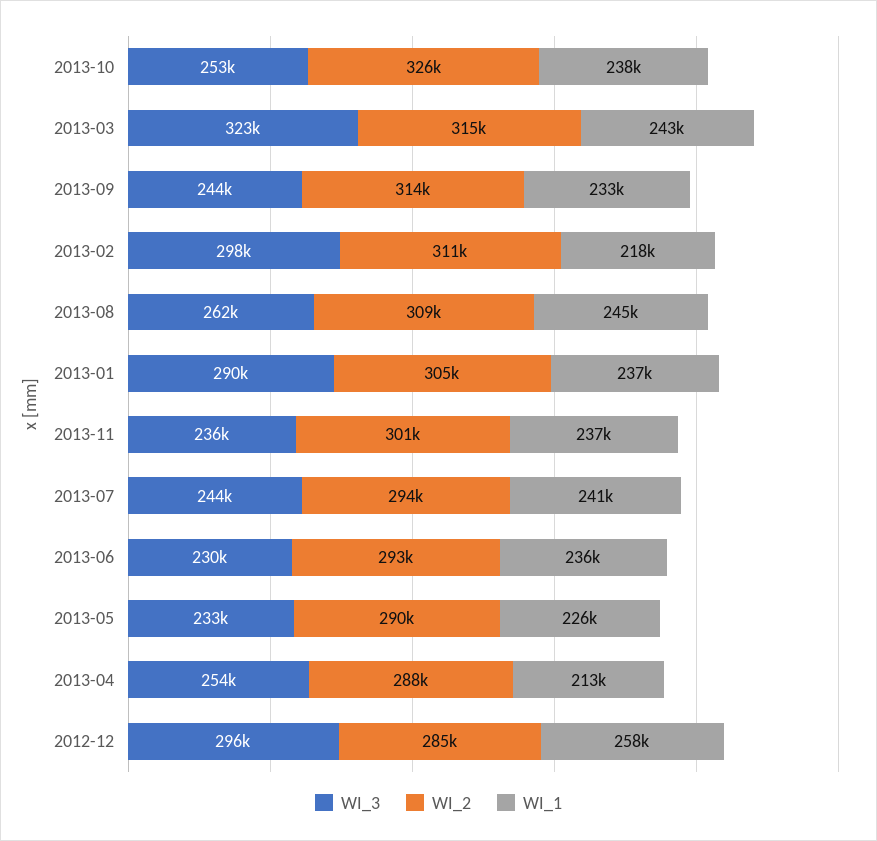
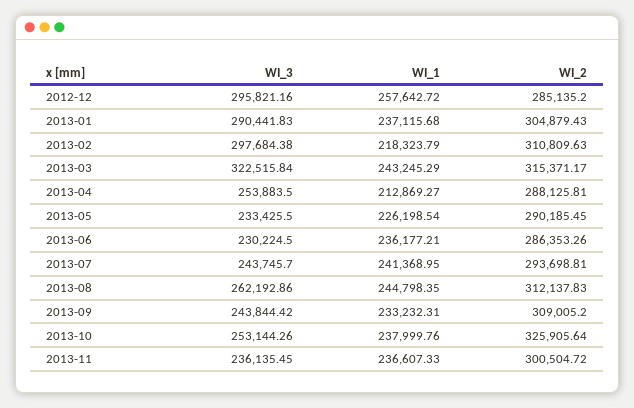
  {
    "WI_3": {
      "2013-10": 253144.26,
      "2013-03": 322515.84,
      "2013-09": 243844.42,
      "2013-02": 297684.38,
      "2013-08": 262192.86,
      "2013-01": 290441.83,
      "2013-11": 236135.45,
      "2013-07": 243745.7,
      "2013-06": 230224.5,
      "2013-05": 233425.5,
      "2013-04": 253883.5,
      "2012-12": 295821.16
    },
    "WI_2": {
      "2013-10": 325905.64,
      "2013-03": 315371.17,
-     "2013-09": 314000,
+     "2013-09": 309005.2,
      "2013-02": 310809.63,
-     "2013-08": 309000,
+     "2013-08": 312137.83,
      "2013-01": 304879.43,
      "2013-11": 300504.72,
      "2013-07": 293698.81,
-     "2013-06": 293000,
+     "2013-06": 286353.26,
      "2013-05": 290185.45,
      "2013-04": 288125.81,
      "2012-12": 285135.2
    },
    "WI_1": {
      "2013-10": 237999.76,
      "2013-03": 243245.29,
      "2013-09": 233232.31,
      "2013-02": 218323.79,
      "2013-08": 244798.35,
      "2013-01": 237115.68,
      "2013-11": 236607.33,
      "2013-07": 241368.95,
      "2013-06": 236177.21,
      "2013-05": 226198.54,
      "2013-04": 212869.27,
      "2012-12": 257642.72
    }
  }

